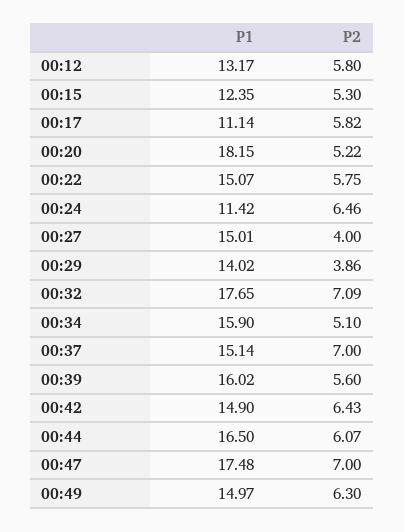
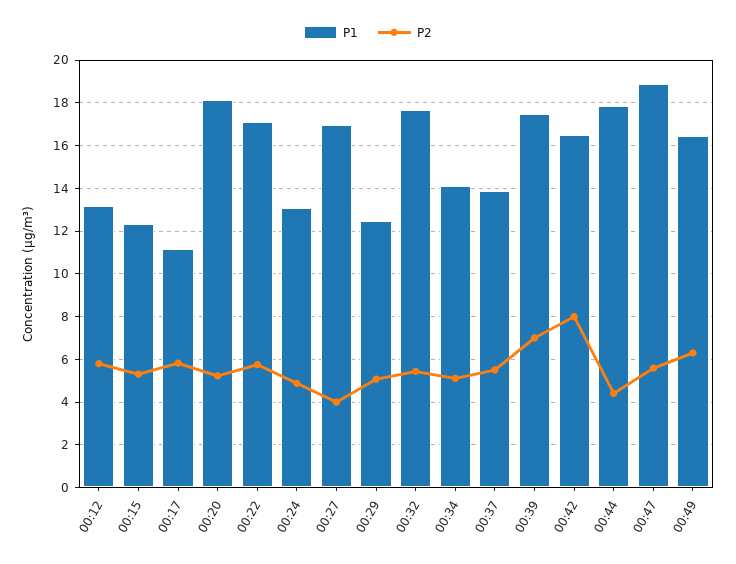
  {
    "P1": {
      "00:12": 13.17,
      "00:15": 12.35,
      "00:17": 11.14,
      "00:20": 18.15,
-     "00:22": 15.07,
+     "00:22": 17,
-     "00:24": 11.42,
+     "00:24": 13,
-     "00:27": 15.01,
+     "00:27": 17,
-     "00:29": 14.02,
+     "00:29": 12.5,
      "00:32": 17.65,
-     "00:34": 15.9,
+     "00:34": 14,
-     "00:37": 15.14,
+     "00:37": 14,
-     "00:39": 16.02,
+     "00:39": 17.5,
-     "00:42": 14.9,
+     "00:42": 16.5,
-     "00:44": 16.5,
+     "00:44": 18,
-     "00:47": 17.48,
+     "00:47": 19,
-     "00:49": 14.97
+     "00:49": 16.5
    },
    "P2": {
      "00:12": 5.8,
      "00:15": 5.3,
      "00:17": 5.82,
      "00:20": 5.22,
      "00:22": 5.75,
-     "00:24": 6.46,
+     "00:24": 5,
      "00:27": 4,
-     "00:29": 3.86,
+     "00:29": 5,
-     "00:32": 7.09,
+     "00:32": 5.5,
      "00:34": 5.1,
-     "00:37": 7,
+     "00:37": 5.5,
-     "00:39": 5.6,
+     "00:39": 7,
-     "00:42": 6.43,
+     "00:42": 8,
-     "00:44": 6.07,
+     "00:44": 4.5,
-     "00:47": 7,
+     "00:47": 5.5,
      "00:49": 6.3
    }
  }

